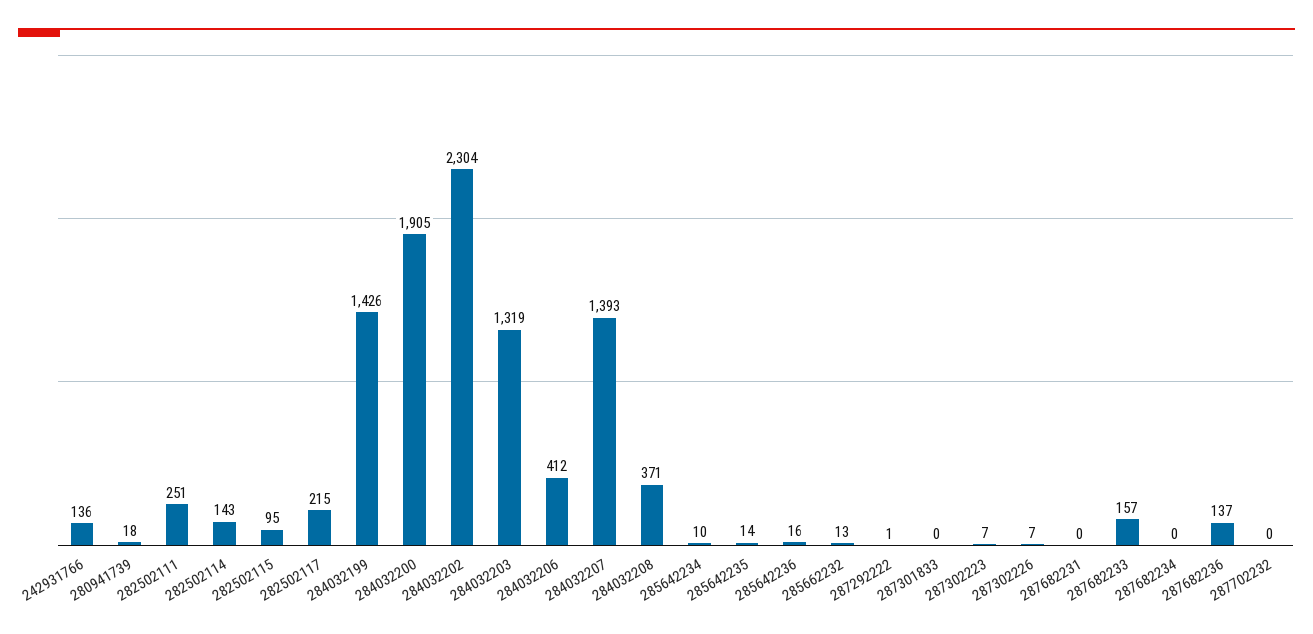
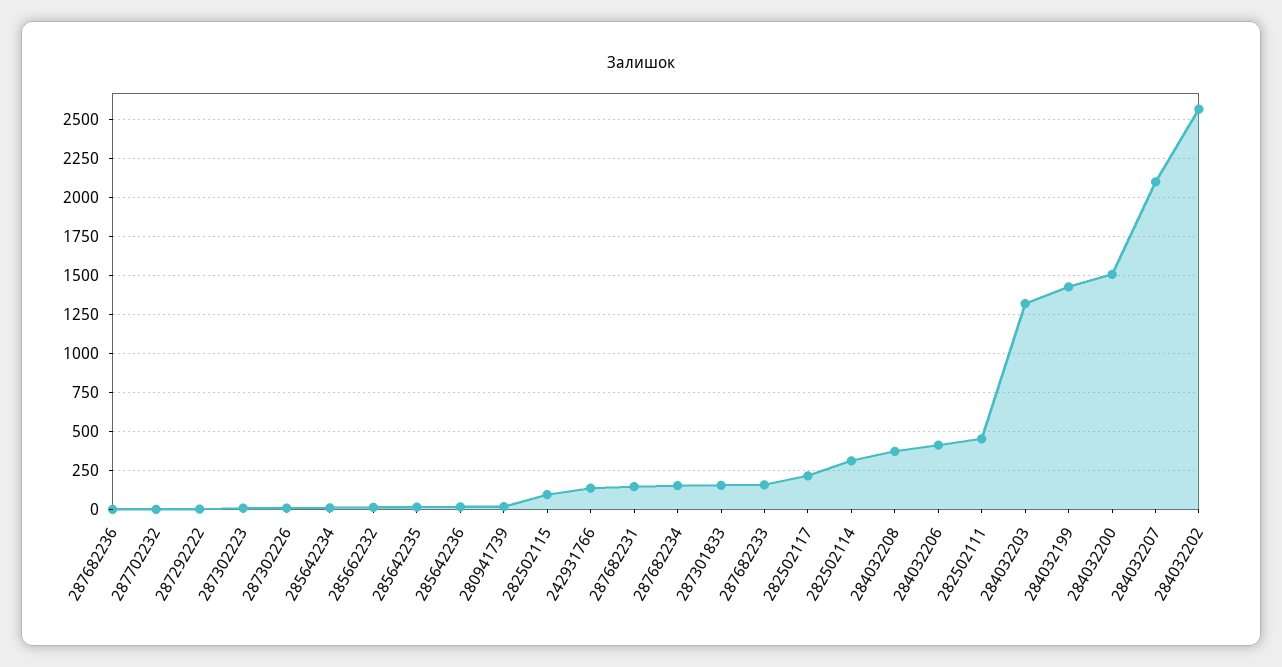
  {
    "242931766": 136,
    "280941739": 18,
-   "282502111": 251,
+   "282502111": 450,
-   "282502114": 143,
+   "282502114": 300,
    "282502115": 95,
    "282502117": 215,
    "284032199": 1426,
-   "284032200": 1905,
+   "284032200": 1500,
-   "284032202": 2304,
+   "284032202": 2550,
    "284032203": 1319,
    "284032206": 412,
-   "284032207": 1393,
+   "284032207": 2100,
    "284032208": 371,
    "285642234": 10,
    "285642235": 14,
    "285642236": 16,
    "285662232": 13,
    "287292222": 1,
-   "287301833": 0,
+   "287301833": 150,
    "287302223": 7,
    "287302226": 7,
-   "287682231": 0,
+   "287682231": 150,
    "287682233": 157,
-   "287682234": 0,
+   "287682234": 150,
-   "287682236": 137,
+   "287682236": 0,
    "287702232": 0
  }

